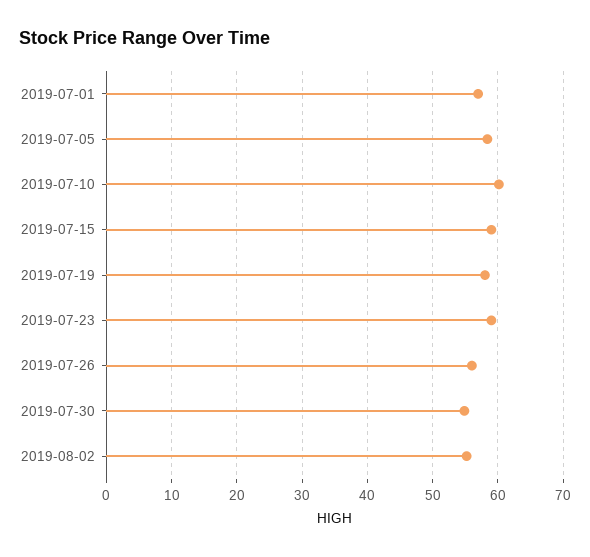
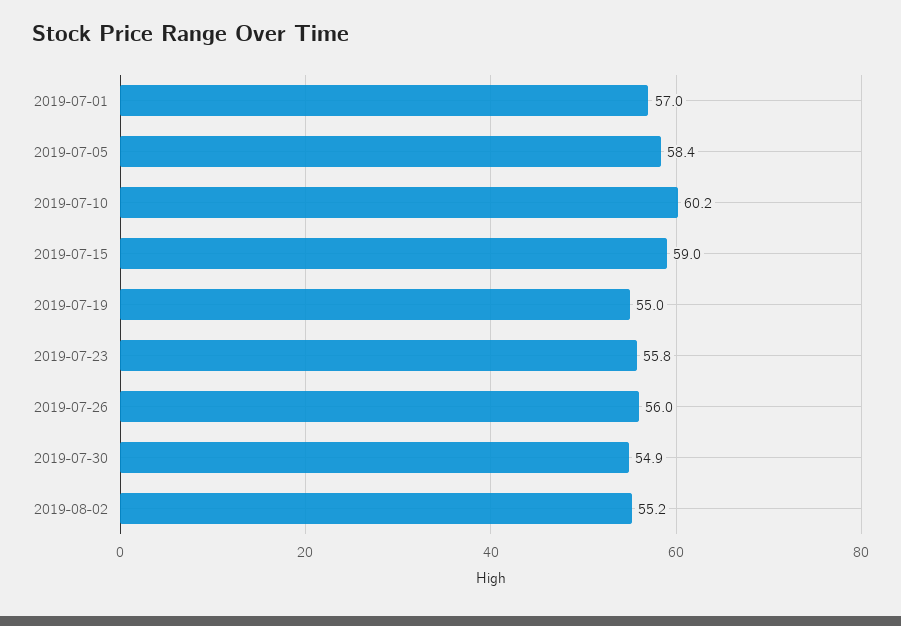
  {
    "2019-07-01": 57,
    "2019-07-05": 58.4,
    "2019-07-10": 60.2,
    "2019-07-15": 59,
-   "2019-07-19": 58,
+   "2019-07-19": 55,
-   "2019-07-23": 59,
+   "2019-07-23": 55.8,
    "2019-07-26": 56,
    "2019-07-30": 54.9,
    "2019-08-02": 55.2
  }

